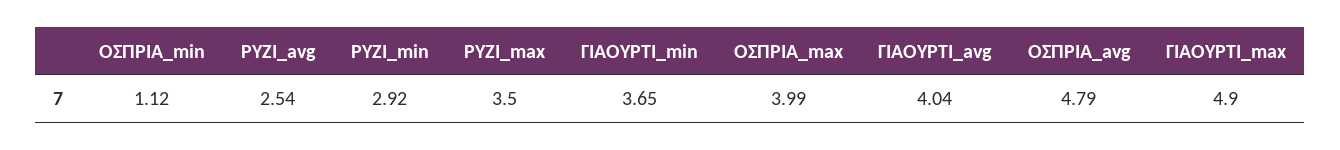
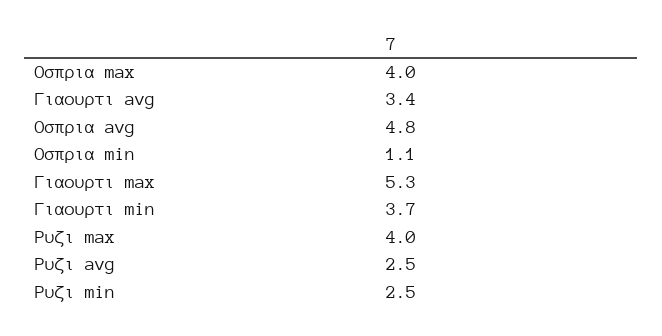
  {
    "ΟΣΠΡΙΑ_min": 1.12,
    "ΡΥΖΙ_avg": 2.54,
-   "ΡΥΖΙ_min": 2.92,
+   "ΡΥΖΙ_min": 2.5,
-   "ΡΥΖΙ_max": 3.5,
+   "ΡΥΖΙ_max": 4,
    "ΓΙΑΟΥΡΤΙ_min": 3.65,
    "ΟΣΠΡΙΑ_max": 3.99,
-   "ΓΙΑΟΥΡΤΙ_avg": 4.04,
+   "ΓΙΑΟΥΡΤΙ_avg": 3.4,
    "ΟΣΠΡΙΑ_avg": 4.79,
-   "ΓΙΑΟΥΡΤΙ_max": 4.9
+   "ΓΙΑΟΥΡΤΙ_max": 5.3
  }

